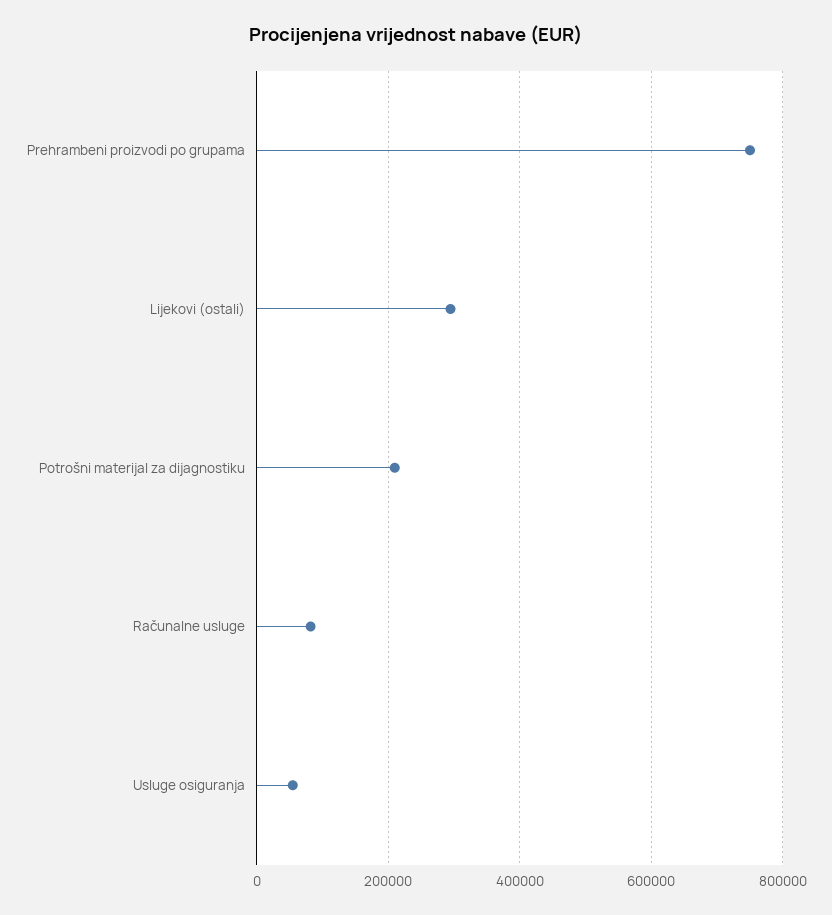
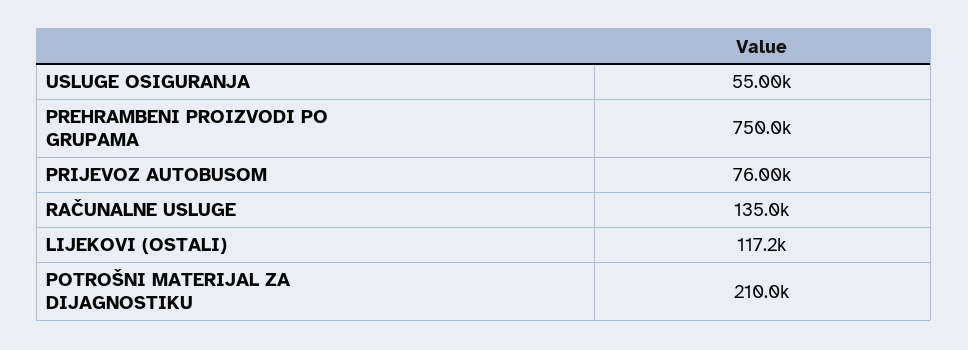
  {
    "Prehrambeni proizvodi po grupama": 750000,
-   "Lijekovi (ostali)": 300000,
+   "Lijekovi (ostali)": 117200,
    "Potrošni materijal za dijagnostiku": 210000,
-   "Računalne usluge": 80000,
+   "Računalne usluge": 135000,
-   "Usluge osiguranja": 55000
+   "Usluge osiguranja": 55000,
+   "PRIJEVOZ AUTOBUSOM": 76000
  }

